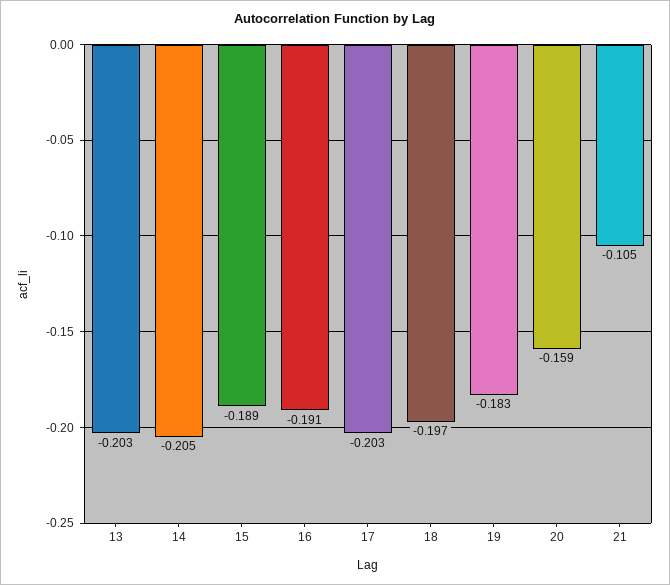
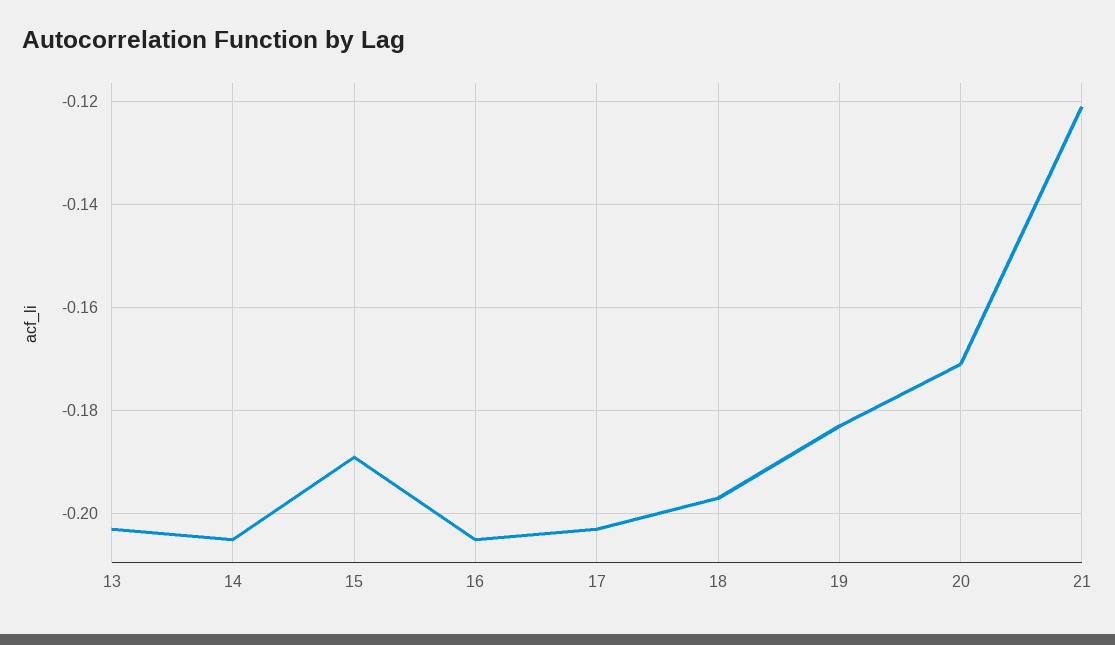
  {
    "13": -0.203,
    "14": -0.205,
    "15": -0.189,
-   "16": -0.191,
+   "16": -0.205,
    "17": -0.203,
    "18": -0.197,
    "19": -0.183,
-   "20": -0.159,
+   "20": -0.17,
-   "21": -0.105
+   "21": -0.12
  }

